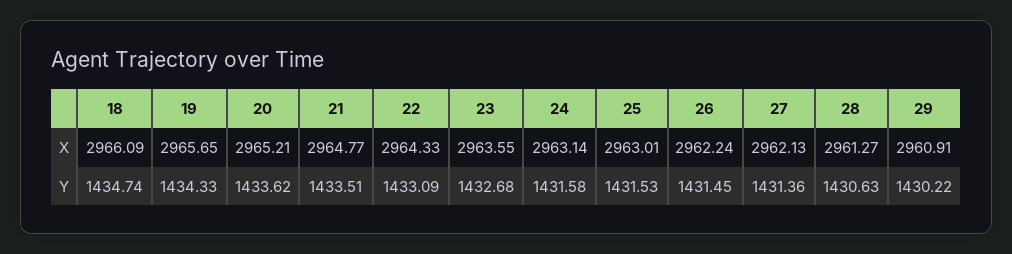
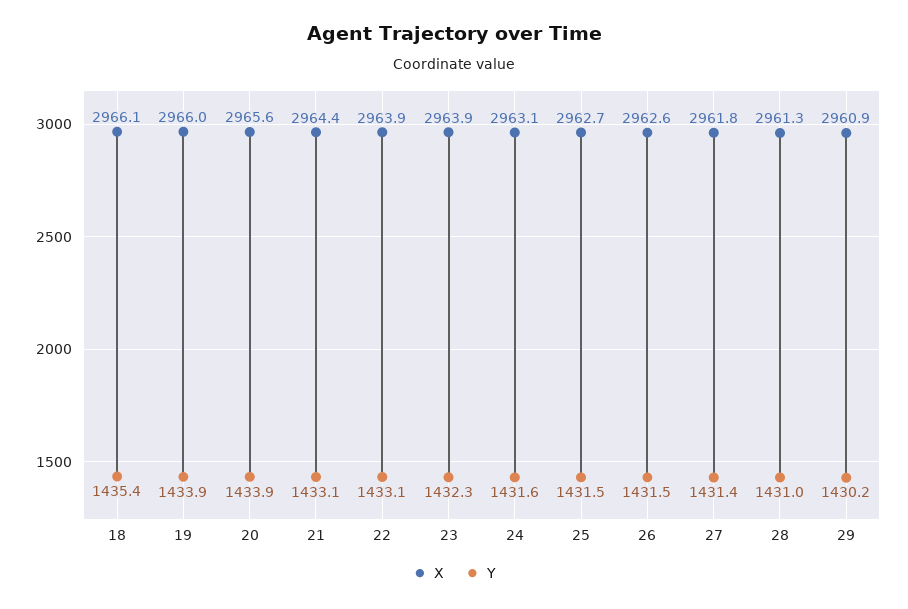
  {
    "X": {
      "18": 2966.09,
-     "19": 2965.65,
+     "19": 2966,
-     "20": 2965.21,
+     "20": 2965.6,
-     "21": 2964.77,
+     "21": 2964.4,
-     "22": 2964.33,
+     "22": 2963.9,
-     "23": 2963.55,
+     "23": 2963.9,
      "24": 2963.14,
-     "25": 2963.01,
+     "25": 2962.7,
-     "26": 2962.24,
+     "26": 2962.6,
-     "27": 2962.13,
+     "27": 2961.8,
      "28": 2961.27,
      "29": 2960.91
    },
    "Y": {
-     "18": 1434.74,
+     "18": 1435.4,
-     "19": 1434.33,
+     "19": 1433.9,
-     "20": 1433.62,
+     "20": 1433.9,
-     "21": 1433.51,
+     "21": 1433.1,
      "22": 1433.09,
-     "23": 1432.68,
+     "23": 1432.3,
      "24": 1431.58,
      "25": 1431.53,
      "26": 1431.45,
      "27": 1431.36,
-     "28": 1430.63,
+     "28": 1431,
      "29": 1430.22
    }
  }

